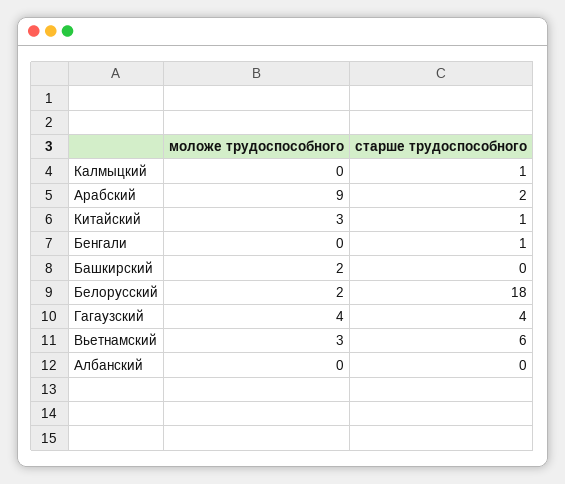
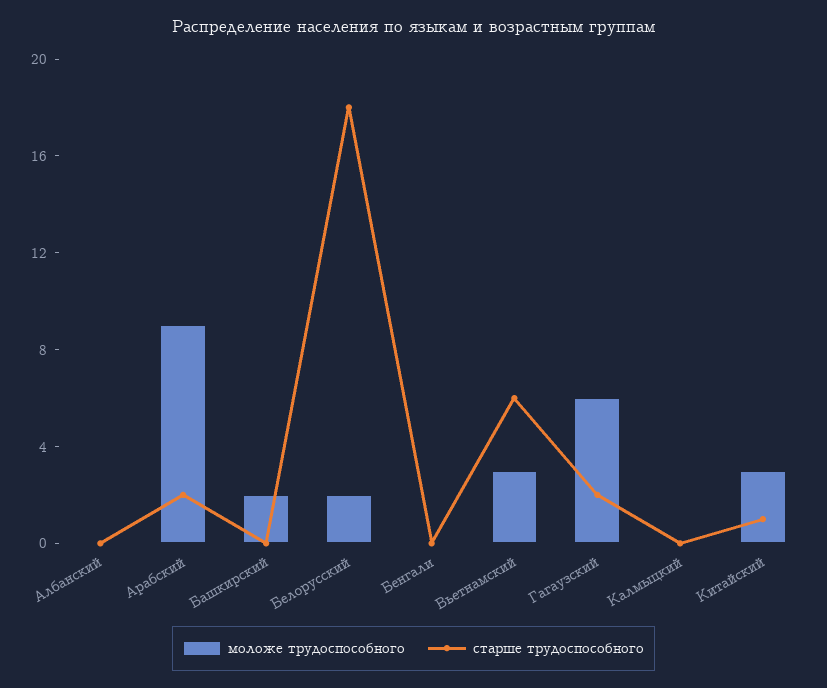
  {
    "моложе трудоспособного": {
      "Калмыцкий": 0,
      "Арабский": 9,
      "Китайский": 3,
      "Бенгали": 0,
      "Башкирский": 2,
      "Белорусский": 2,
-     "Гагаузский": 4,
+     "Гагаузский": 6,
      "Вьетнамский": 3,
      "Албанский": 0
    },
    "старше трудоспособного": {
-     "Калмыцкий": 1,
+     "Калмыцкий": 0,
      "Арабский": 2,
      "Китайский": 1,
-     "Бенгали": 1,
+     "Бенгали": 0,
      "Башкирский": 0,
      "Белорусский": 18,
-     "Гагаузский": 4,
+     "Гагаузский": 2,
      "Вьетнамский": 6,
      "Албанский": 0
    }
  }

